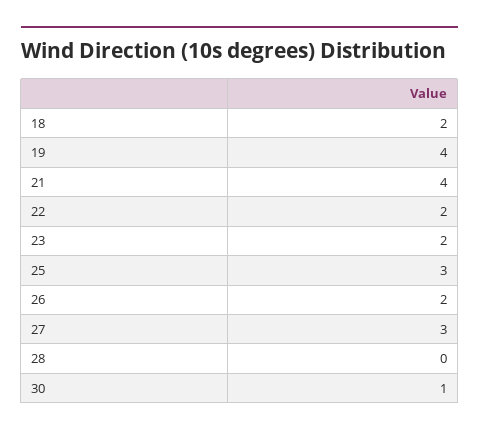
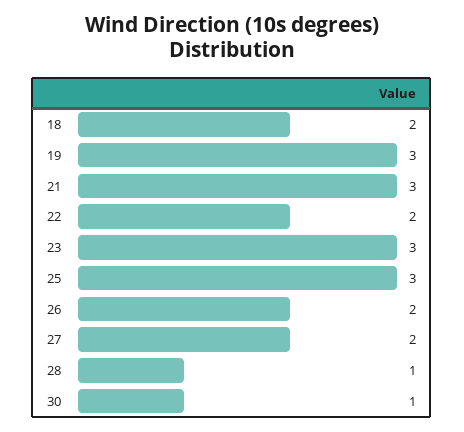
  {
    "18": 2,
-   "19": 4,
+   "19": 3,
-   "21": 4,
+   "21": 3,
    "22": 2,
-   "23": 2,
+   "23": 3,
    "25": 3,
    "26": 2,
-   "27": 3,
+   "27": 2,
-   "28": 0,
+   "28": 1,
    "30": 1
  }

